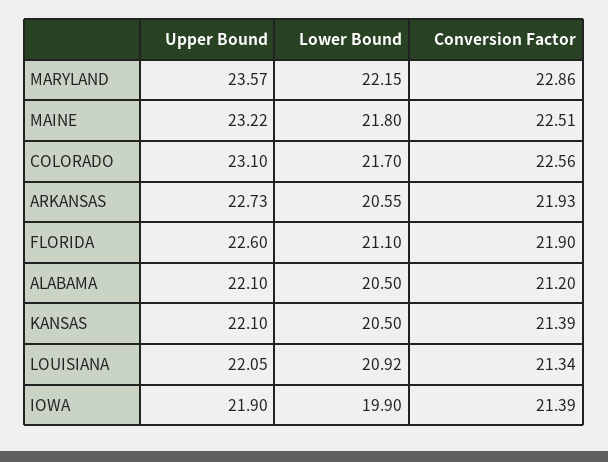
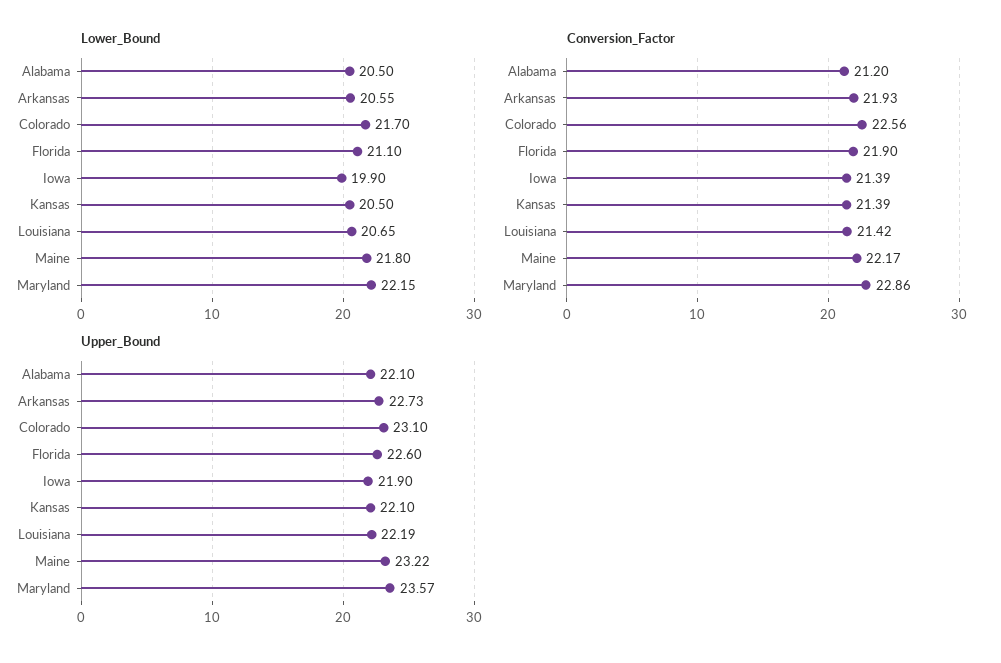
  {
    "Upper Bound": {
      "MARYLAND": 23.57,
      "MAINE": 23.22,
      "COLORADO": 23.1,
      "ARKANSAS": 22.73,
      "FLORIDA": 22.6,
      "ALABAMA": 22.1,
      "KANSAS": 22.1,
-     "LOUISIANA": 22.05,
+     "LOUISIANA": 22.19,
      "IOWA": 21.9
    },
    "Lower Bound": {
      "MARYLAND": 22.15,
      "MAINE": 21.8,
      "COLORADO": 21.7,
      "ARKANSAS": 20.55,
      "FLORIDA": 21.1,
      "ALABAMA": 20.5,
      "KANSAS": 20.5,
-     "LOUISIANA": 20.92,
+     "LOUISIANA": 20.65,
      "IOWA": 19.9
    },
    "Conversion Factor": {
      "MARYLAND": 22.86,
-     "MAINE": 22.51,
+     "MAINE": 22.17,
      "COLORADO": 22.56,
      "ARKANSAS": 21.93,
      "FLORIDA": 21.9,
      "ALABAMA": 21.2,
      "KANSAS": 21.39,
-     "LOUISIANA": 21.34,
+     "LOUISIANA": 21.42,
      "IOWA": 21.39
    }
  }

